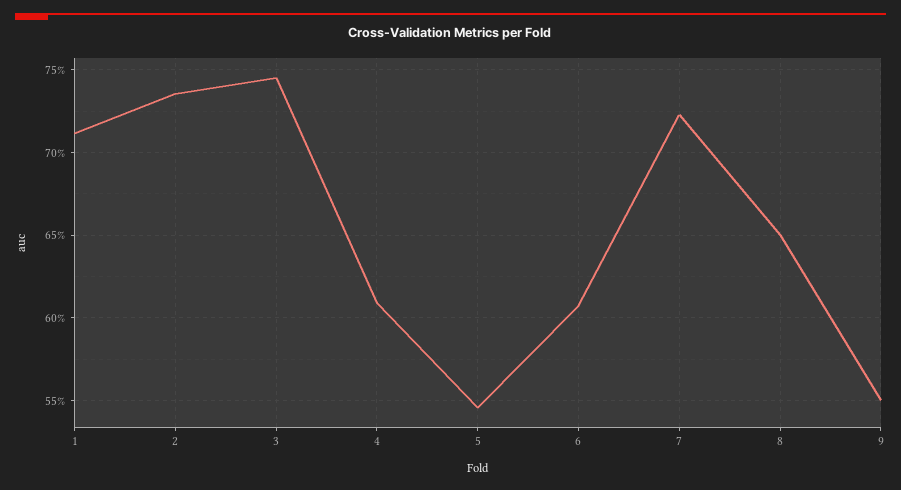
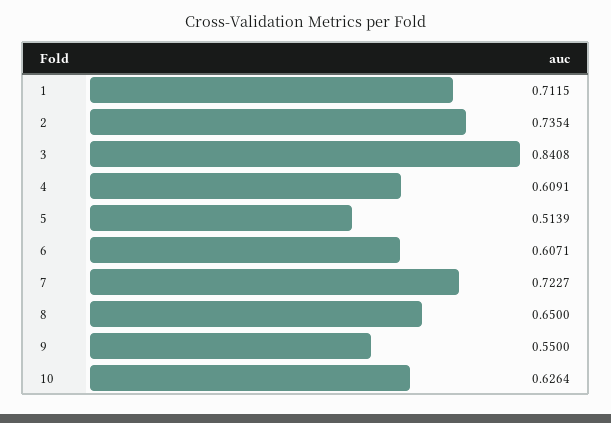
  {
    "1": 0.7115,
    "2": 0.7354,
-   "3": 0.745,
+   "3": 0.8408,
    "4": 0.6091,
-   "5": 0.545,
+   "5": 0.5139,
    "6": 0.6071,
    "7": 0.7227,
    "8": 0.65,
-   "9": 0.55
+   "9": 0.55,
+   "10": 0.6264
  }

